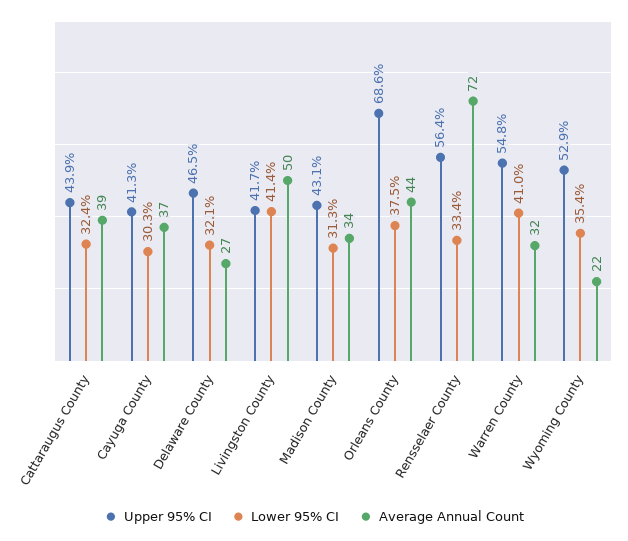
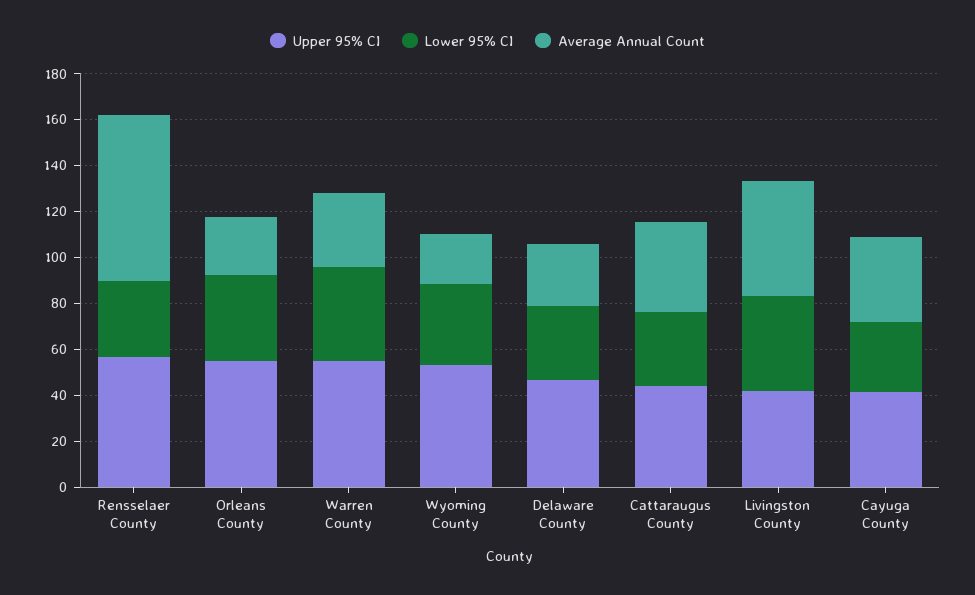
  {
    "Upper 95% CI": {
      "Cattaraugus County": 43.9,
      "Cayuga County": 41.3,
      "Delaware County": 46.5,
      "Livingston County": 41.7,
-     "Madison County": 43.1,
-     "Orleans County": 68.6,
+     "Orleans County": 55,
      "Rensselaer County": 56.4,
      "Warren County": 54.8,
      "Wyoming County": 52.9
    },
    "Lower 95% CI": {
      "Cattaraugus County": 32.4,
      "Cayuga County": 30.3,
      "Delaware County": 32.1,
      "Livingston County": 41.4,
-     "Madison County": 31.3,
      "Orleans County": 37.5,
      "Rensselaer County": 33.4,
      "Warren County": 41,
      "Wyoming County": 35.4
    },
    "Average Annual Count": {
      "Cattaraugus County": 39,
      "Cayuga County": 37,
      "Delaware County": 27,
      "Livingston County": 50,
-     "Madison County": 34,
-     "Orleans County": 44,
+     "Orleans County": 25,
      "Rensselaer County": 72,
      "Warren County": 32,
      "Wyoming County": 22
    }
  }

